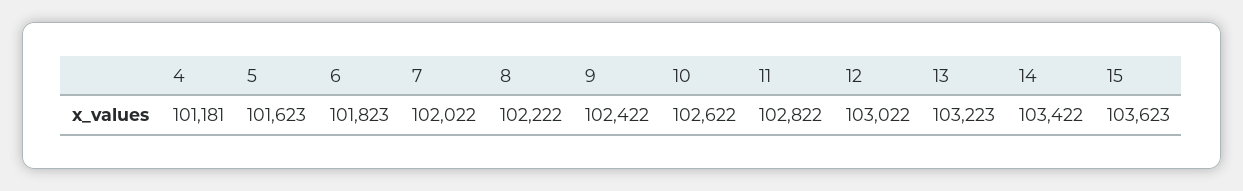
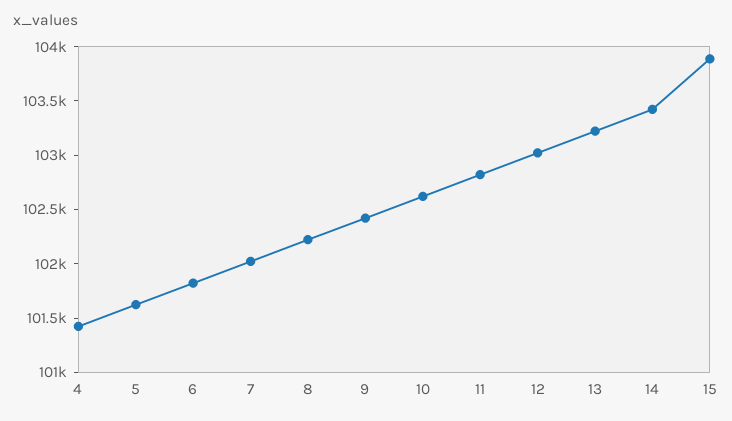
  {
-   "4": 101181,
+   "4": 101400,
    "5": 101623,
    "6": 101823,
    "7": 102022,
    "8": 102222,
    "9": 102422,
    "10": 102622,
    "11": 102822,
    "12": 103022,
    "13": 103223,
    "14": 103422,
-   "15": 103623
+   "15": 103900
  }

